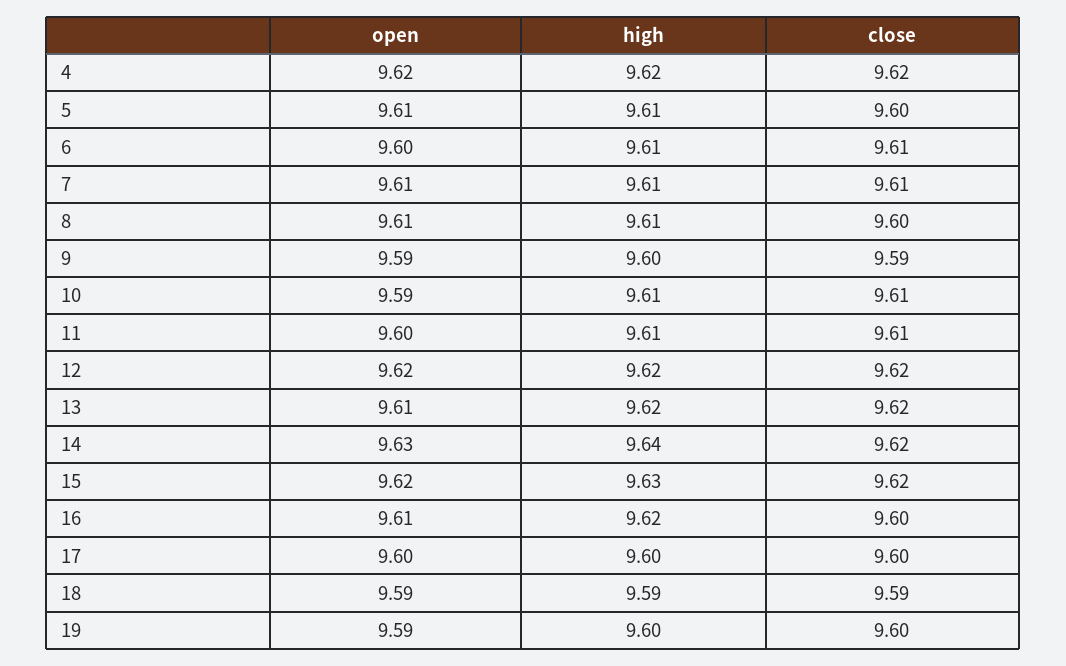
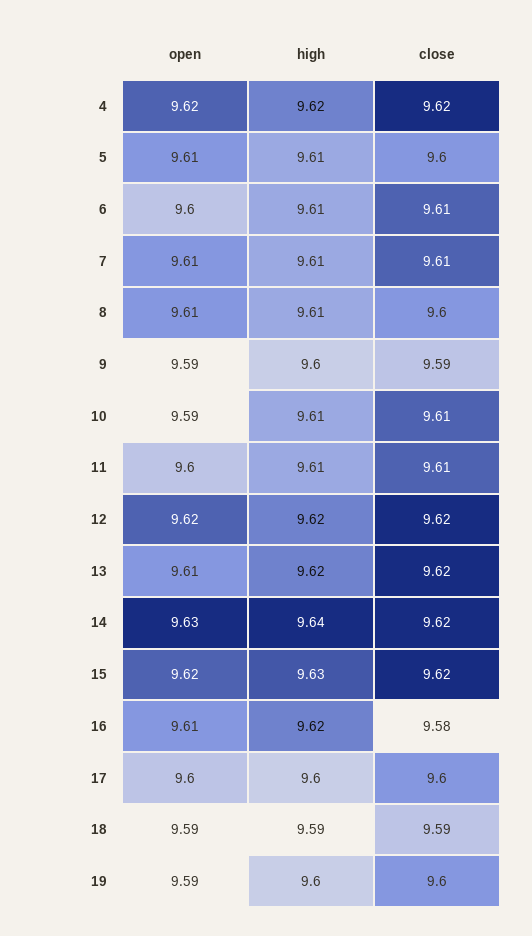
  {
    "open": {
      "4": 9.62,
      "5": 9.61,
      "6": 9.6,
      "7": 9.61,
      "8": 9.61,
      "9": 9.59,
      "10": 9.59,
      "11": 9.6,
      "12": 9.62,
      "13": 9.61,
      "14": 9.63,
      "15": 9.62,
      "16": 9.61,
      "17": 9.6,
      "18": 9.59,
      "19": 9.59
    },
    "high": {
      "4": 9.62,
      "5": 9.61,
      "6": 9.61,
      "7": 9.61,
      "8": 9.61,
      "9": 9.6,
      "10": 9.61,
      "11": 9.61,
      "12": 9.62,
      "13": 9.62,
      "14": 9.64,
      "15": 9.63,
      "16": 9.62,
      "17": 9.6,
      "18": 9.59,
      "19": 9.6
    },
    "close": {
      "4": 9.62,
      "5": 9.6,
      "6": 9.61,
      "7": 9.61,
      "8": 9.6,
      "9": 9.59,
      "10": 9.61,
      "11": 9.61,
      "12": 9.62,
      "13": 9.62,
      "14": 9.62,
      "15": 9.62,
-     "16": 9.6,
+     "16": 9.58,
      "17": 9.6,
      "18": 9.59,
      "19": 9.6
    }
  }

